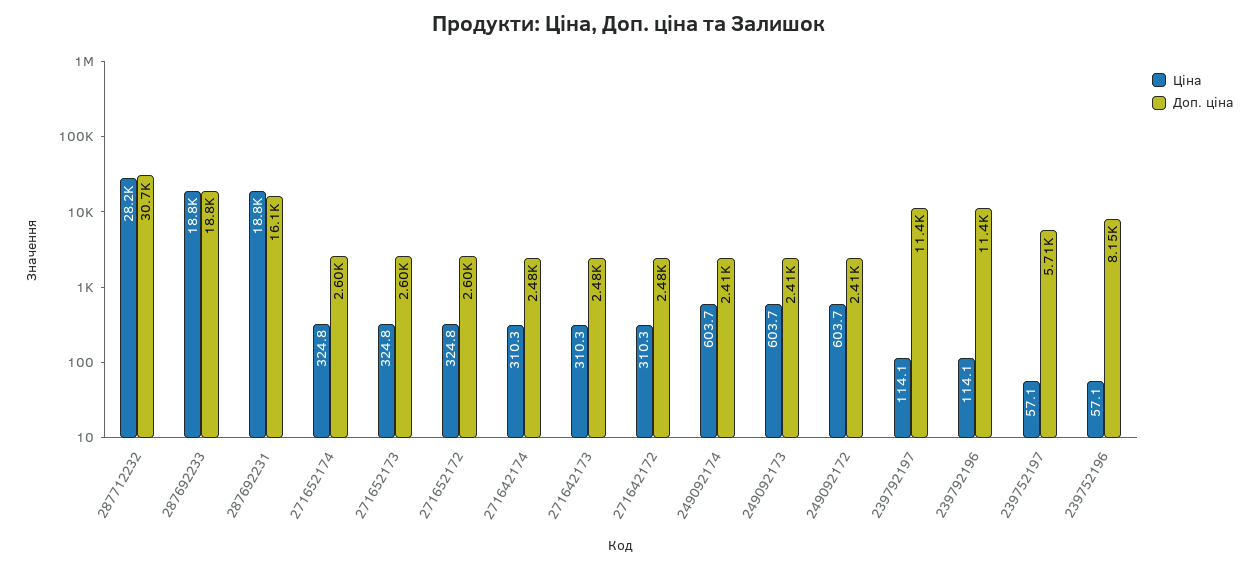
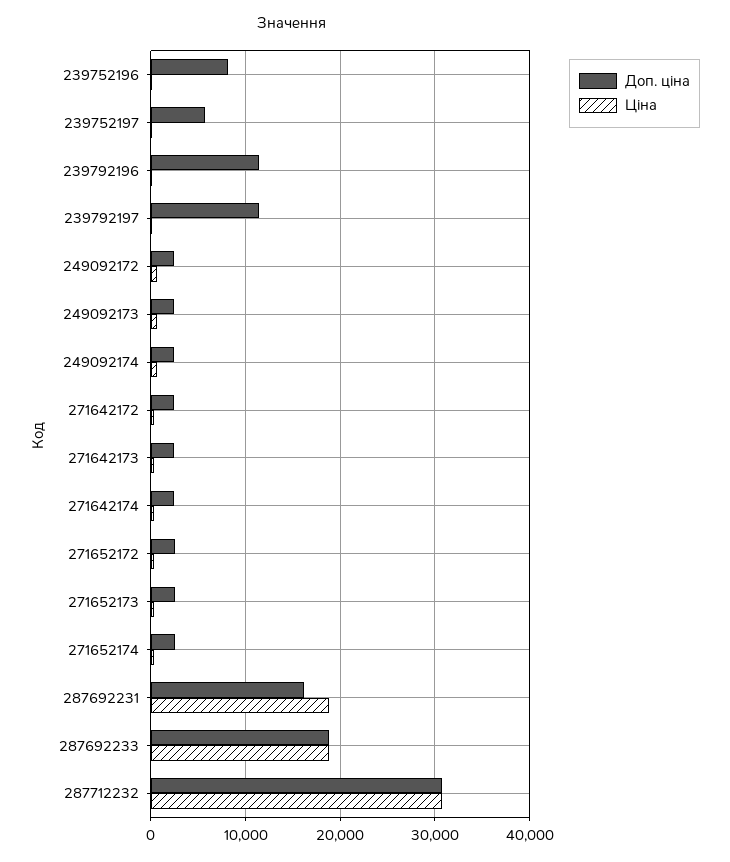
  {
    "Ціна": {
-     "287712232": 28200,
+     "287712232": 31000,
      "287692233": 18800,
      "287692231": 18800,
      "271652174": 324.8,
      "271652173": 324.8,
      "271652172": 324.8,
      "271642174": 310.3,
      "271642173": 310.3,
      "271642172": 310.3,
      "249092174": 603.7,
      "249092173": 603.7,
      "249092172": 603.7,
      "239792197": 114.1,
      "239792196": 114.1,
      "239752197": 57.1,
      "239752196": 57.1
    },
    "Доп. ціна": {
      "287712232": 30700,
      "287692233": 18800,
      "287692231": 16100,
      "271652174": 2600,
      "271652173": 2600,
      "271652172": 2600,
      "271642174": 2480,
      "271642173": 2480,
      "271642172": 2480,
      "249092174": 2410,
      "249092173": 2410,
      "249092172": 2410,
      "239792197": 11400,
      "239792196": 11400,
      "239752197": 5710,
      "239752196": 8150
    }
  }

